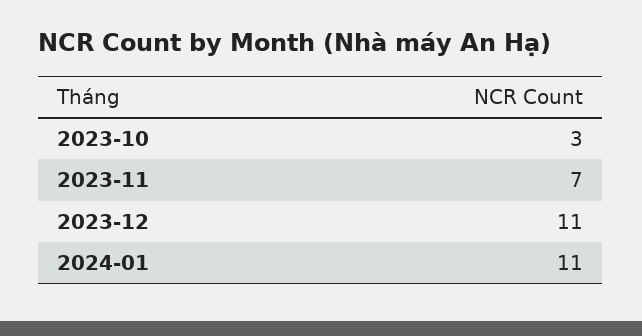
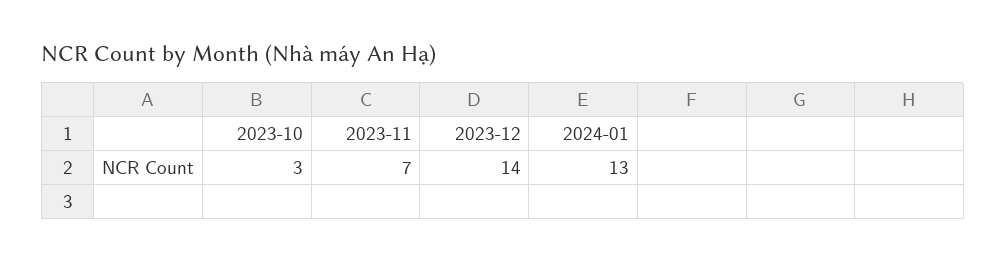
  {
    "2023-10": 3,
    "2023-11": 7,
-   "2023-12": 11,
+   "2023-12": 14,
-   "2024-01": 11
+   "2024-01": 13
  }

